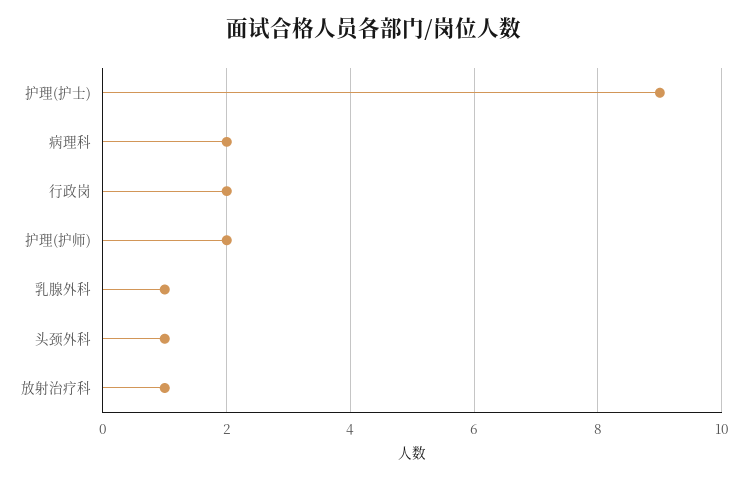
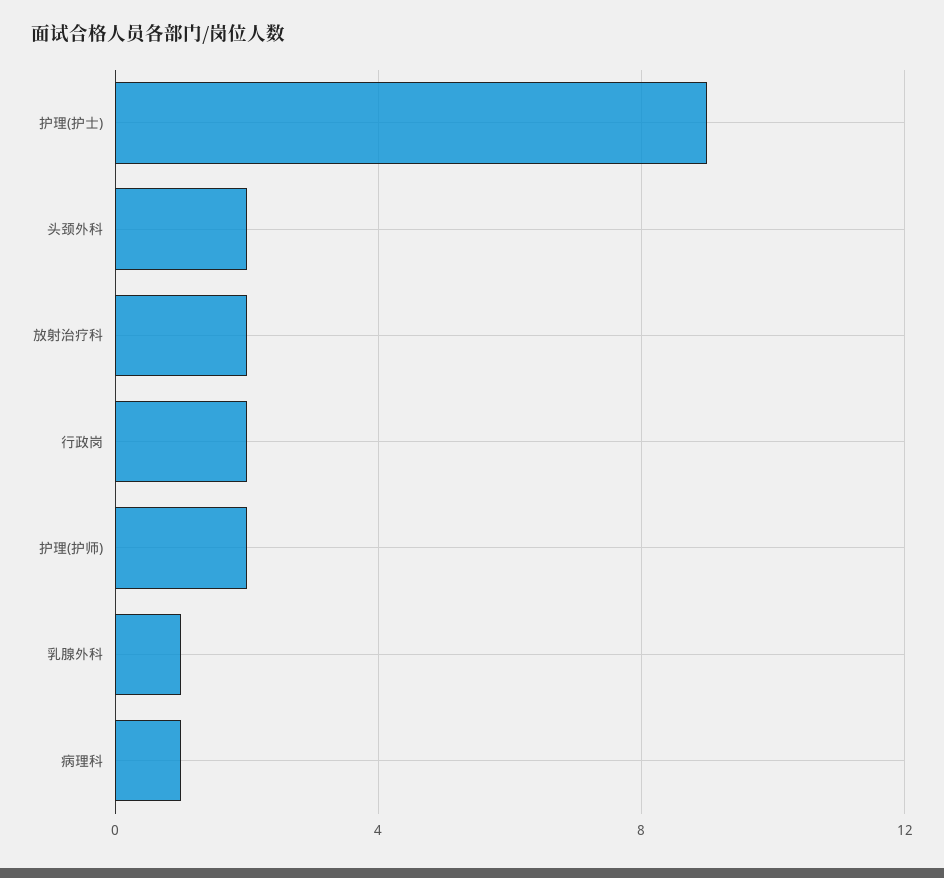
  {
    "护理(护士)": 9,
-   "病理科": 2,
+   "病理科": 1,
    "行政岗": 2,
    "护理(护师)": 2,
    "乳腺外科": 1,
-   "头颈外科": 1,
+   "头颈外科": 2,
-   "放射治疗科": 1
+   "放射治疗科": 2
  }

